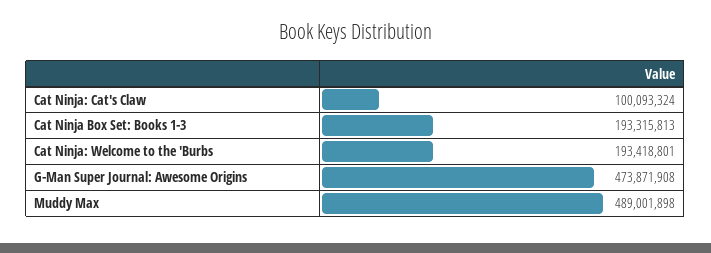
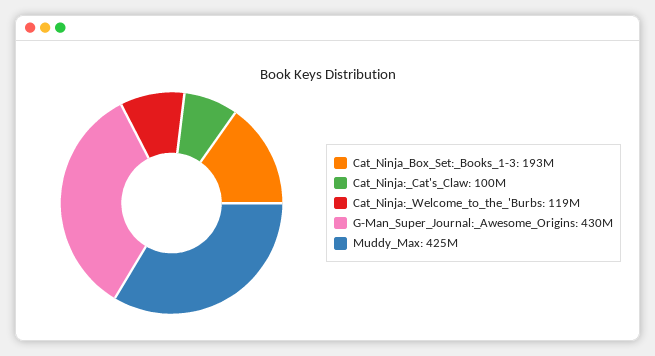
  {
    "Cat Ninja: Cat's Claw": 100093324,
    "Cat Ninja Box Set: Books 1-3": 193315813,
-   "Cat Ninja: Welcome to the 'Burbs": 193418801,
+   "Cat Ninja: Welcome to the 'Burbs": 119000000,
-   "G-Man Super Journal: Awesome Origins": 473871908,
+   "G-Man Super Journal: Awesome Origins": 430000000,
-   "Muddy Max": 489001898
+   "Muddy Max": 425000000
  }

